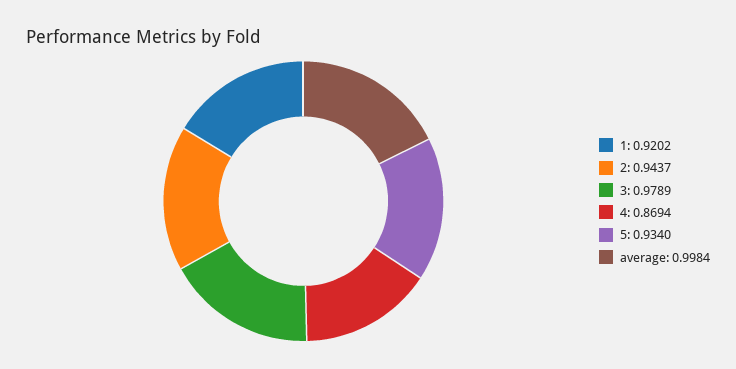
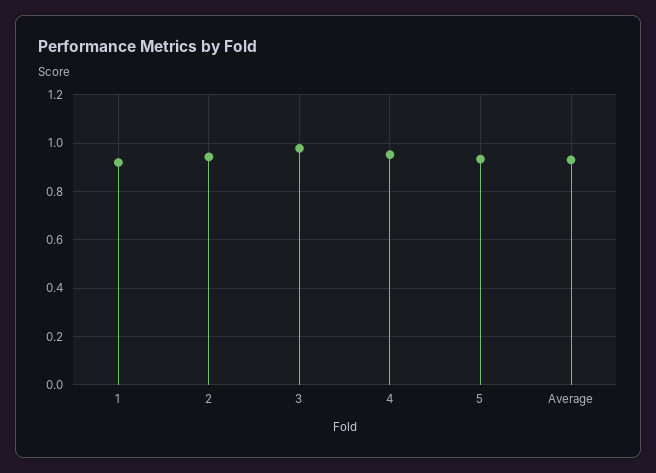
  {
    "1": 0.9202,
    "2": 0.9437,
    "3": 0.9789,
-   "4": 0.8694,
+   "4": 0.95,
    "5": 0.934,
-   "average": 0.9984
+   "average": 0.925
  }

